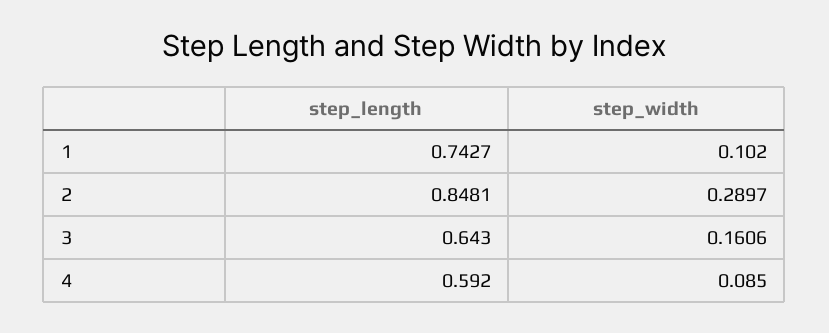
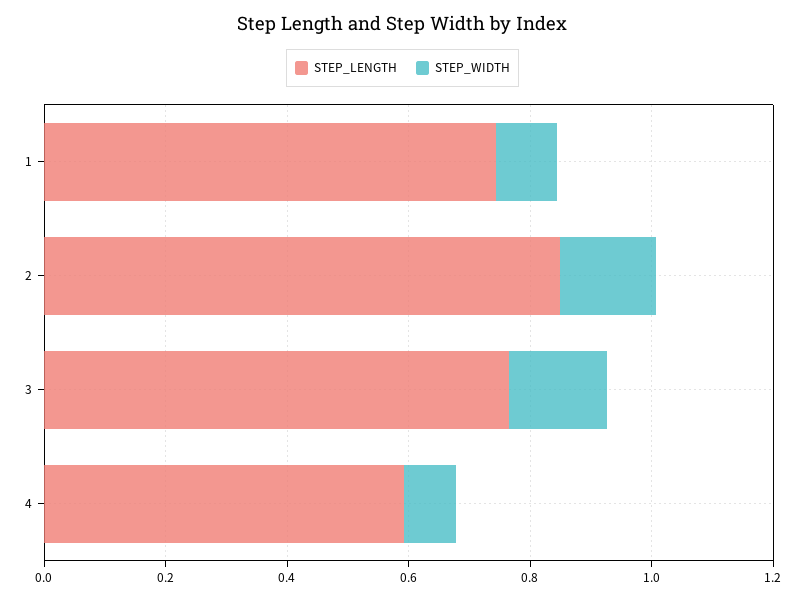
  {
    "step_length": {
      "1": 0.7427,
      "2": 0.8481,
-     "3": 0.643,
+     "3": 0.75,
      "4": 0.592
    },
    "step_width": {
      "1": 0.102,
-     "2": 0.2897,
+     "2": 0.15,
      "3": 0.1606,
      "4": 0.085
    }
  }

